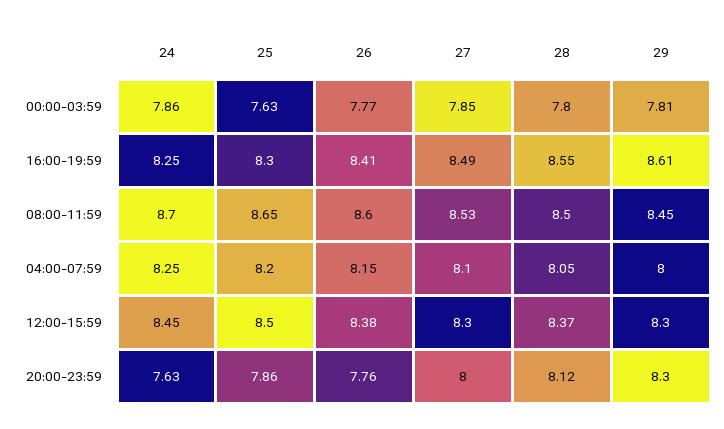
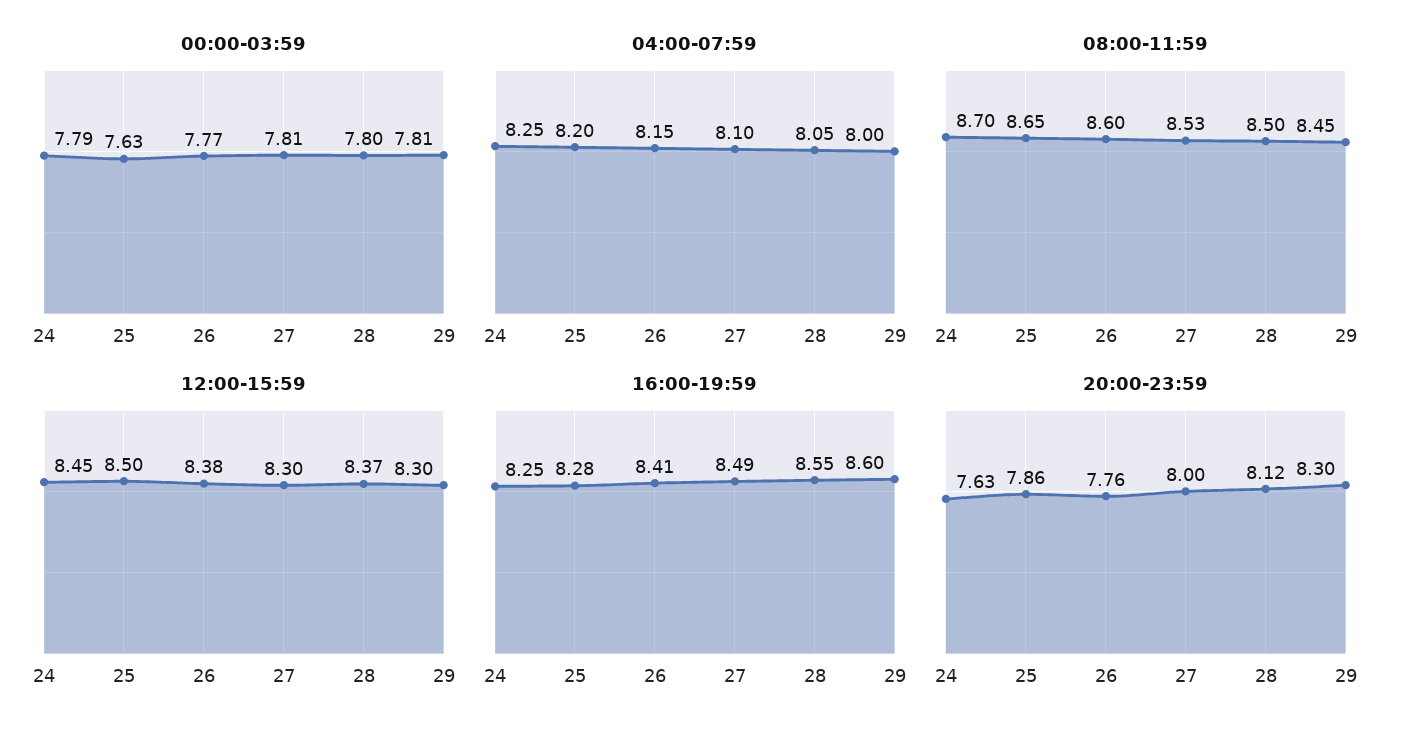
  {
    "00:00-03:59": {
-     "24": 7.86,
+     "24": 7.79,
      "25": 7.63,
      "26": 7.77,
-     "27": 7.85,
+     "27": 7.81,
      "28": 7.8,
      "29": 7.81
    },
    "16:00-19:59": {
      "24": 8.25,
-     "25": 8.3,
+     "25": 8.28,
      "26": 8.41,
      "27": 8.49,
      "28": 8.55,
-     "29": 8.61
+     "29": 8.6
    },
    "08:00-11:59": {
      "24": 8.7,
      "25": 8.65,
      "26": 8.6,
      "27": 8.53,
      "28": 8.5,
      "29": 8.45
    },
    "04:00-07:59": {
      "24": 8.25,
      "25": 8.2,
      "26": 8.15,
      "27": 8.1,
      "28": 8.05,
      "29": 8
    },
    "12:00-15:59": {
      "24": 8.45,
      "25": 8.5,
      "26": 8.38,
      "27": 8.3,
      "28": 8.37,
      "29": 8.3
    },
    "20:00-23:59": {
      "24": 7.63,
      "25": 7.86,
      "26": 7.76,
      "27": 8,
      "28": 8.12,
      "29": 8.3
    }
  }

